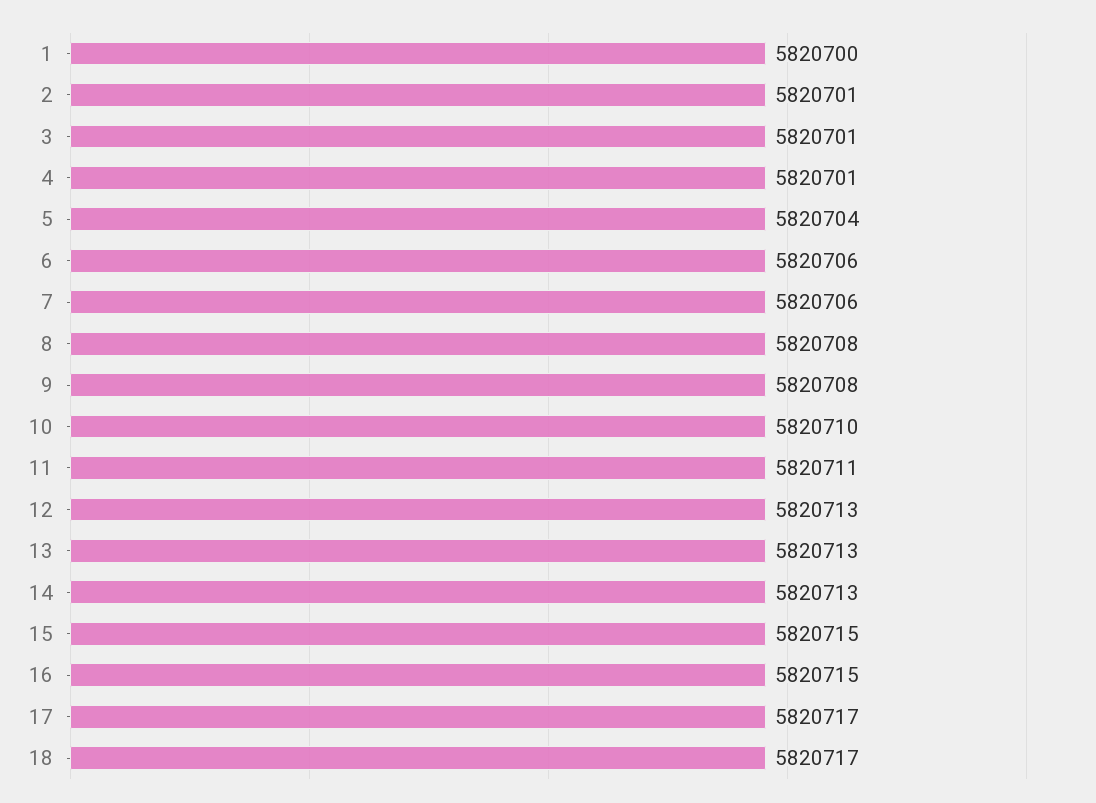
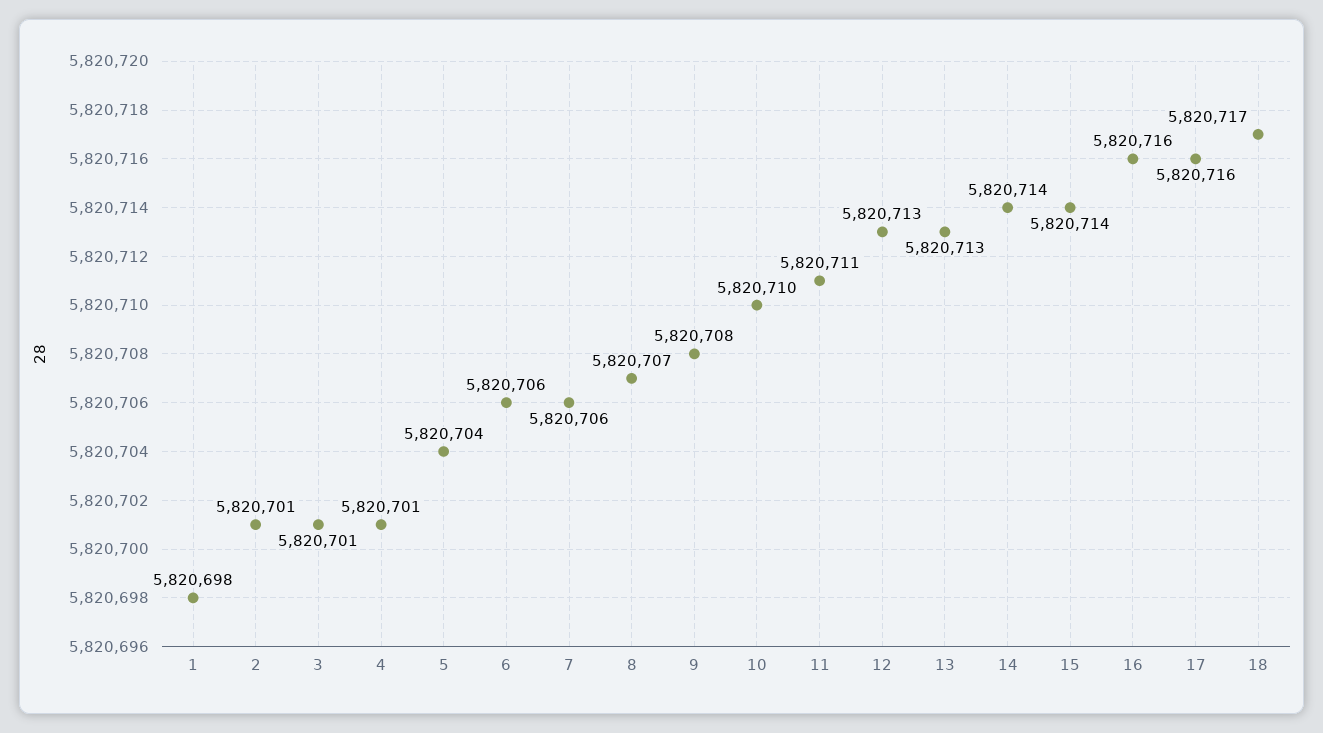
  {
-   "1": 5820700,
+   "1": 5820698,
    "2": 5820701,
    "3": 5820701,
    "4": 5820701,
    "5": 5820704,
    "6": 5820706,
    "7": 5820706,
-   "8": 5820708,
+   "8": 5820707,
    "9": 5820708,
    "10": 5820710,
    "11": 5820711,
    "12": 5820713,
    "13": 5820713,
-   "14": 5820713,
+   "14": 5820714,
-   "15": 5820715,
+   "15": 5820714,
-   "16": 5820715,
+   "16": 5820716,
-   "17": 5820717,
+   "17": 5820716,
    "18": 5820717
  }

